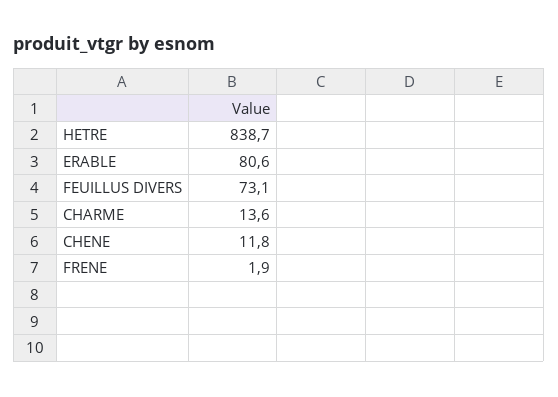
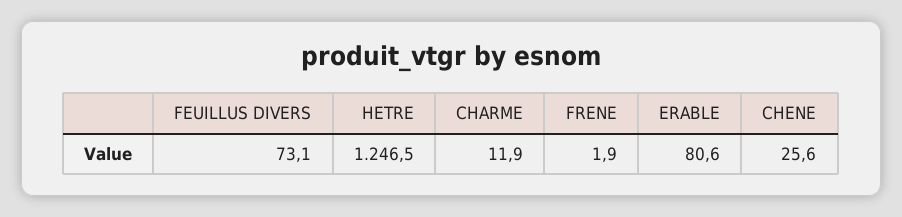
  {
-   "HETRE": 838.7,
+   "HETRE": 1246.5,
    "ERABLE": 80.6,
    "FEUILLUS DIVERS": 73.1,
-   "CHARME": 13.6,
+   "CHARME": 11.9,
-   "CHENE": 11.8,
+   "CHENE": 25.6,
    "FRENE": 1.9
  }

